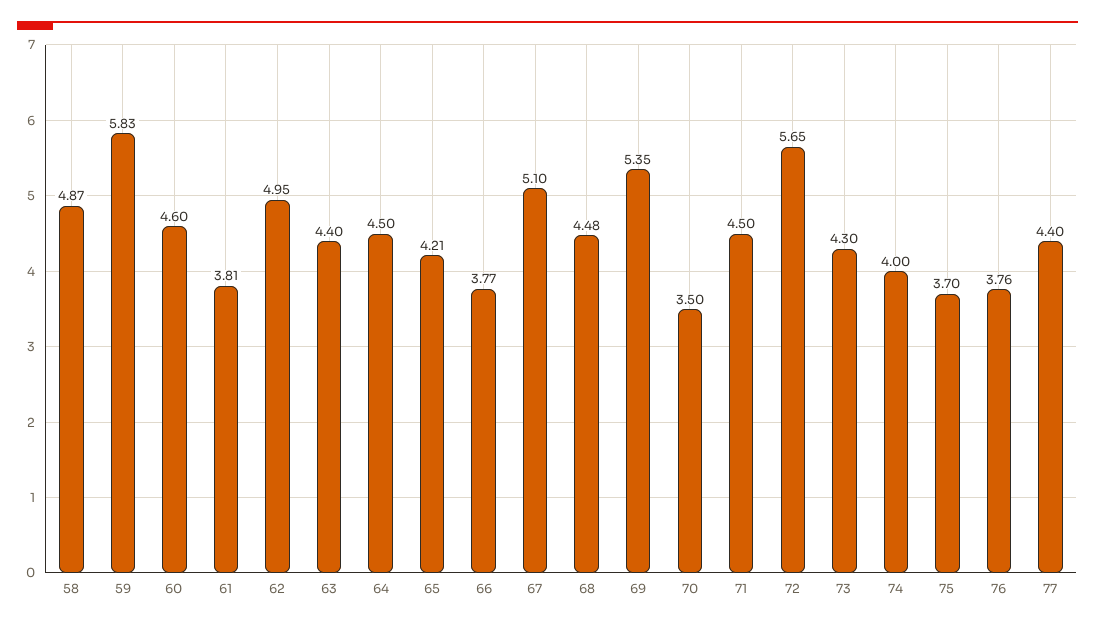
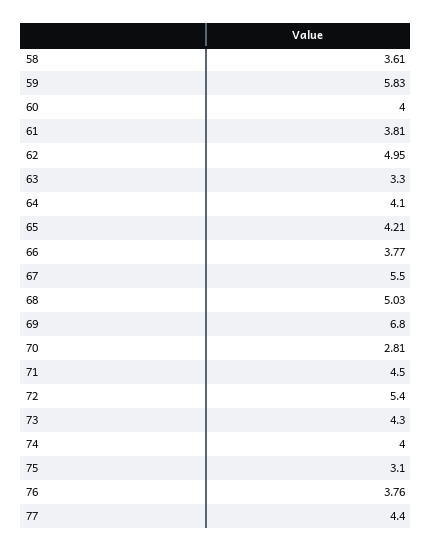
  {
-   "58": 4.87,
+   "58": 3.61,
    "59": 5.83,
-   "60": 4.6,
+   "60": 4,
    "61": 3.81,
    "62": 4.95,
-   "63": 4.4,
+   "63": 3.3,
-   "64": 4.5,
+   "64": 4.1,
    "65": 4.21,
    "66": 3.77,
-   "67": 5.1,
+   "67": 5.5,
-   "68": 4.48,
+   "68": 5.03,
-   "69": 5.35,
+   "69": 6.8,
-   "70": 3.5,
+   "70": 2.81,
    "71": 4.5,
-   "72": 5.65,
+   "72": 5.4,
    "73": 4.3,
    "74": 4,
-   "75": 3.7,
+   "75": 3.1,
    "76": 3.76,
    "77": 4.4
  }

